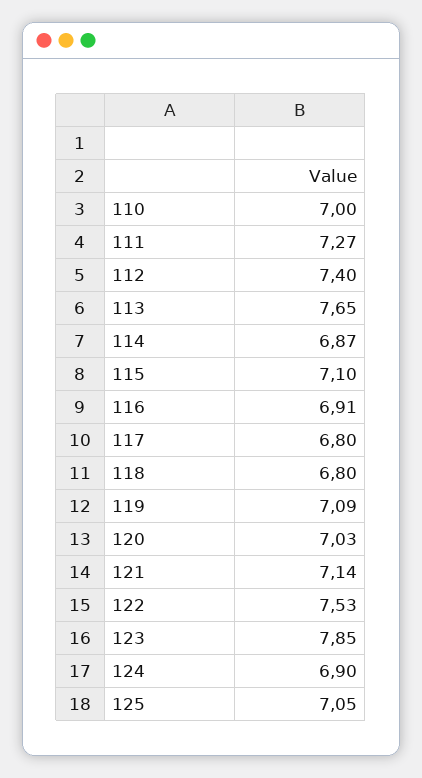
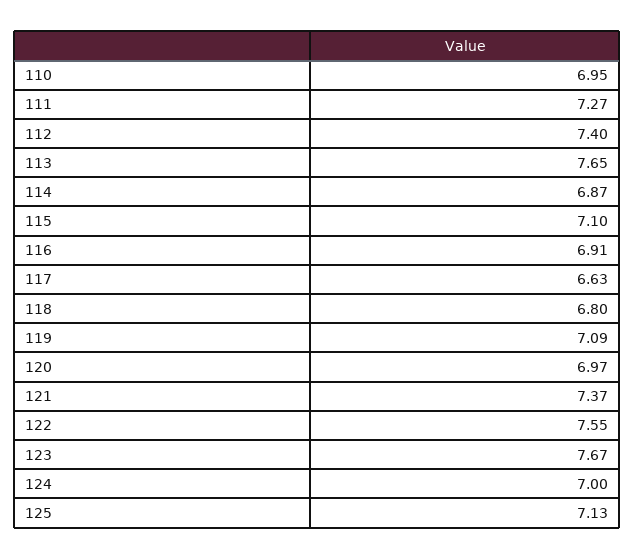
  {
-   "110": 7,
+   "110": 6.95,
    "111": 7.27,
    "112": 7.4,
    "113": 7.65,
    "114": 6.87,
    "115": 7.1,
    "116": 6.91,
-   "117": 6.8,
+   "117": 6.63,
    "118": 6.8,
    "119": 7.09,
-   "120": 7.03,
+   "120": 6.97,
-   "121": 7.14,
+   "121": 7.37,
-   "122": 7.53,
+   "122": 7.55,
-   "123": 7.85,
+   "123": 7.67,
-   "124": 6.9,
+   "124": 7,
-   "125": 7.05
+   "125": 7.13
  }

